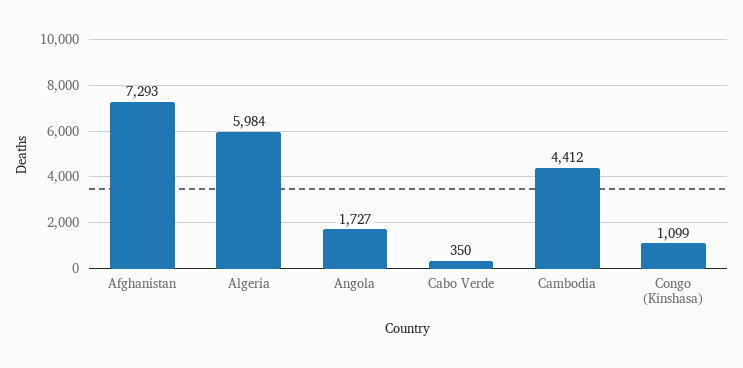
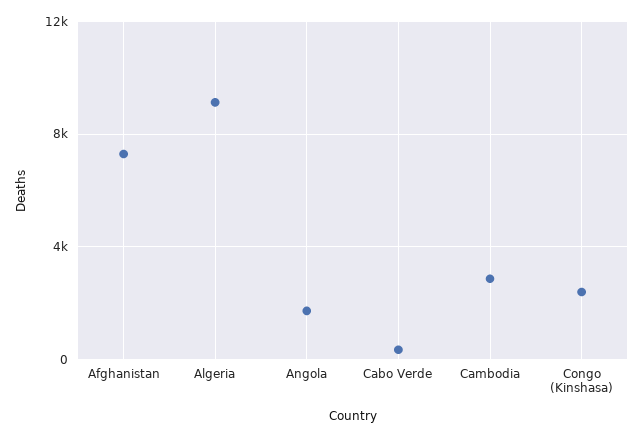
  {
    "Afghanistan": 7293,
-   "Algeria": 5984,
+   "Algeria": 9000,
    "Angola": 1727,
    "Cabo Verde": 350,
-   "Cambodia": 4412,
+   "Cambodia": 3000,
-   "Congo (Kinshasa)": 1099
+   "Congo (Kinshasa)": 2500
  }

